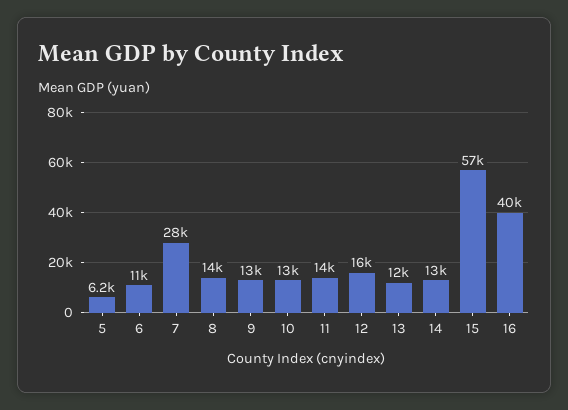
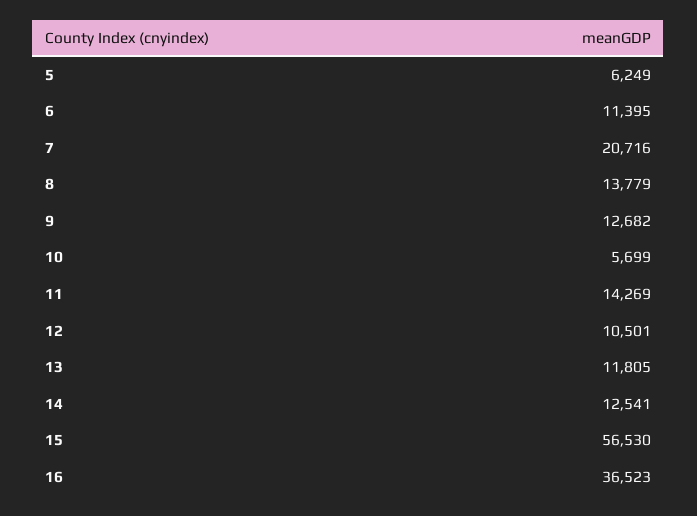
  {
    "5": 6249,
    "6": 11395,
-   "7": 28000,
+   "7": 20716,
    "8": 13779,
    "9": 12682,
-   "10": 13000,
+   "10": 5699,
    "11": 14269,
-   "12": 16000,
+   "12": 10501,
    "13": 11805,
    "14": 12541,
    "15": 56530,
-   "16": 40000
+   "16": 36523
  }

